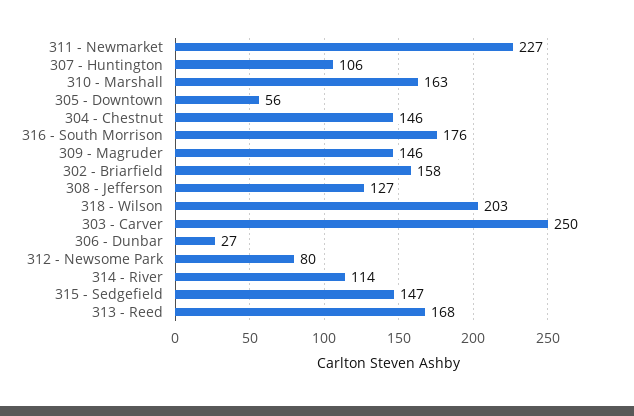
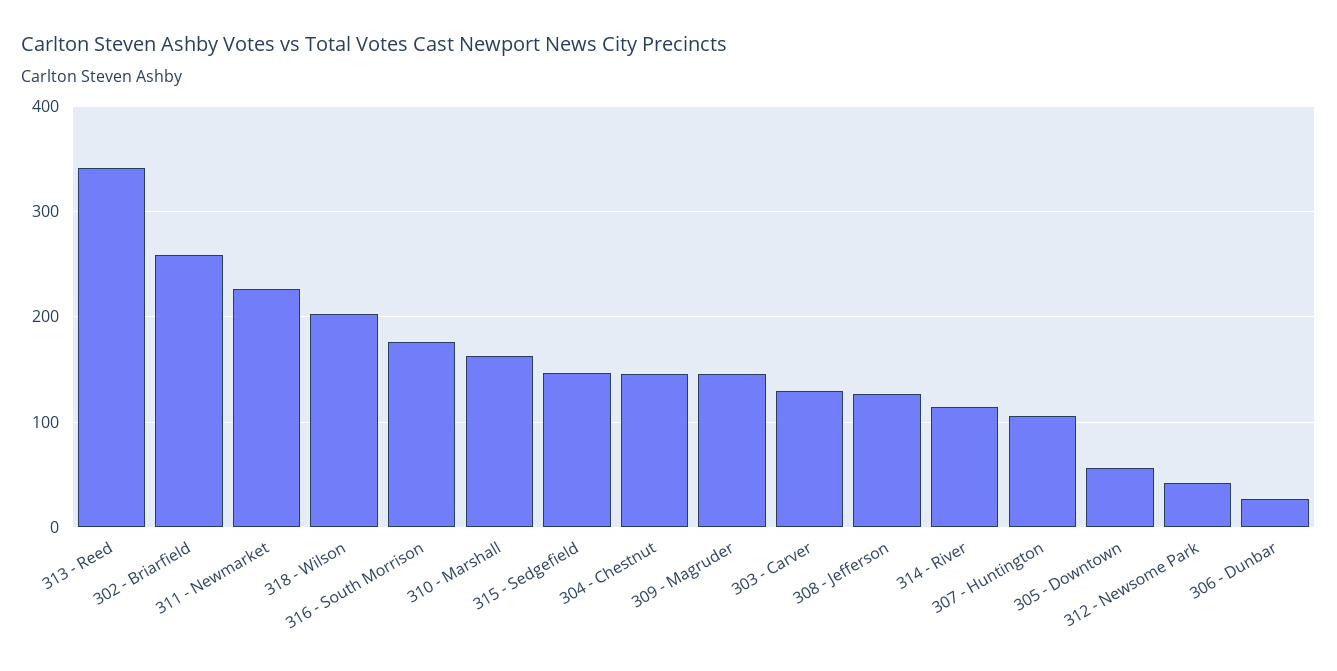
  {
    "311 - Newmarket": 227,
    "307 - Huntington": 106,
    "310 - Marshall": 163,
    "305 - Downtown": 56,
    "304 - Chestnut": 146,
    "316 - South Morrison": 176,
    "309 - Magruder": 146,
-   "302 - Briarfield": 158,
+   "302 - Briarfield": 260,
    "308 - Jefferson": 127,
    "318 - Wilson": 203,
-   "303 - Carver": 250,
+   "303 - Carver": 130,
    "306 - Dunbar": 27,
-   "312 - Newsome Park": 80,
+   "312 - Newsome Park": 40,
    "314 - River": 114,
    "315 - Sedgefield": 147,
-   "313 - Reed": 168
+   "313 - Reed": 340
  }

